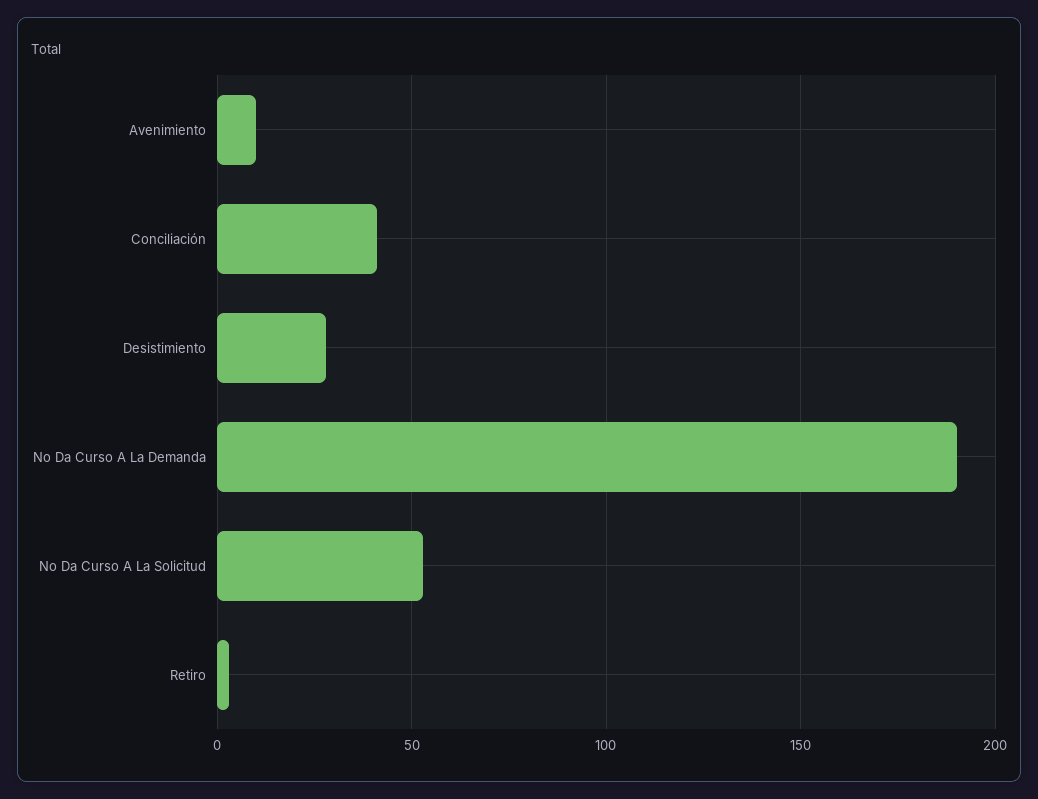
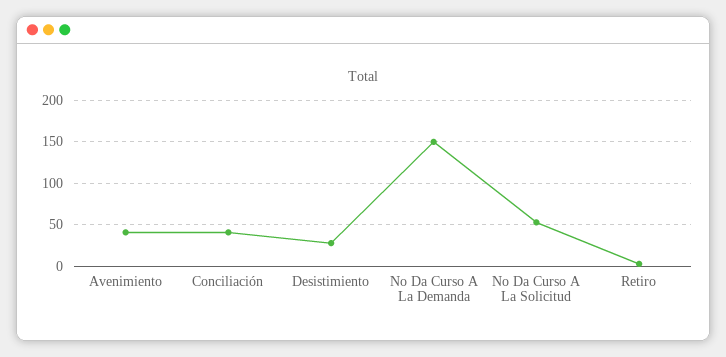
  {
-   "Avenimiento": 10,
+   "Avenimiento": 40,
    "Conciliación": 40,
    "Desistimiento": 30,
-   "No Da Curso A La Demanda": 190,
+   "No Da Curso A La Demanda": 150,
    "No Da Curso A La Solicitud": 55,
    "Retiro": 5
  }

